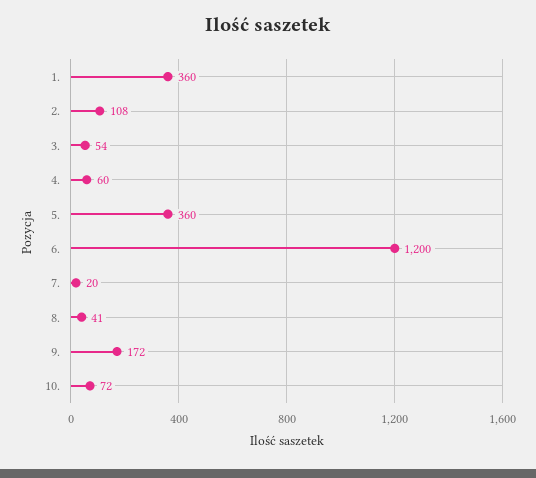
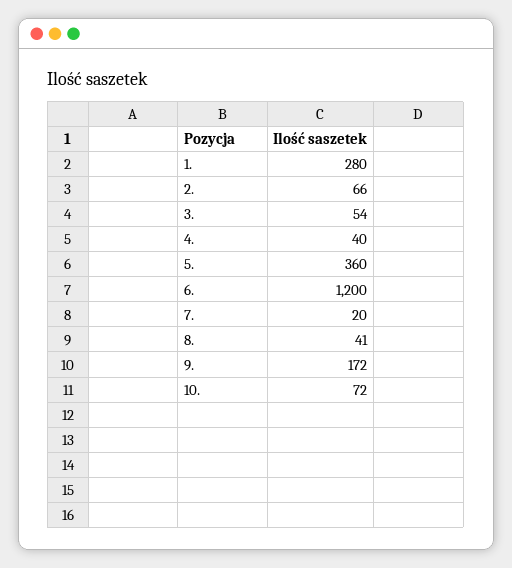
  {
-   "1.": 360,
+   "1.": 280,
-   "2.": 108,
+   "2.": 66,
    "3.": 54,
-   "4.": 60,
+   "4.": 40,
    "5.": 360,
    "6.": 1200,
    "7.": 20,
    "8.": 41,
    "9.": 172,
    "10.": 72
  }

